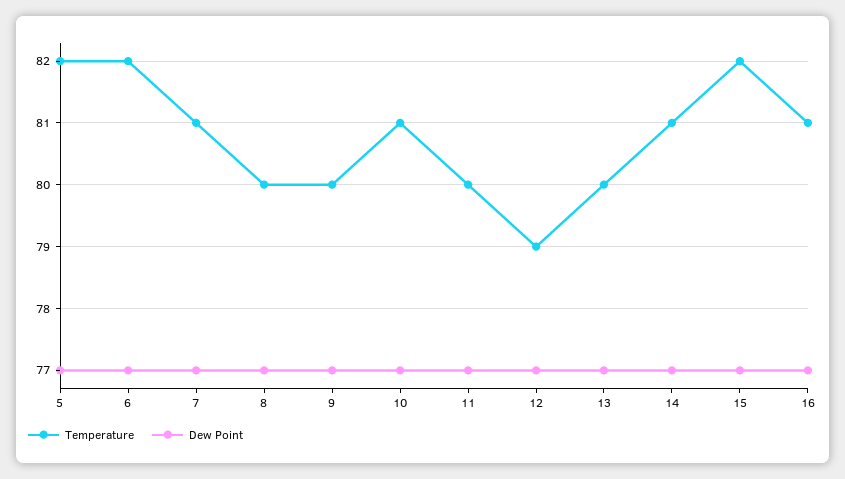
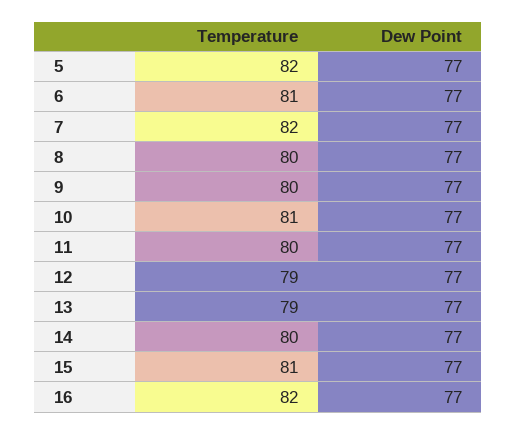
  {
    "Temperature": {
      "5": 82,
-     "6": 82,
+     "6": 81,
-     "7": 81,
+     "7": 82,
      "8": 80,
      "9": 80,
      "10": 81,
      "11": 80,
      "12": 79,
-     "13": 80,
+     "13": 79,
-     "14": 81,
+     "14": 80,
-     "15": 82,
+     "15": 81,
-     "16": 81
+     "16": 82
    },
    "Dew Point": {
      "5": 77,
      "6": 77,
      "7": 77,
      "8": 77,
      "9": 77,
      "10": 77,
      "11": 77,
      "12": 77,
      "13": 77,
      "14": 77,
      "15": 77,
      "16": 77
    }
  }

